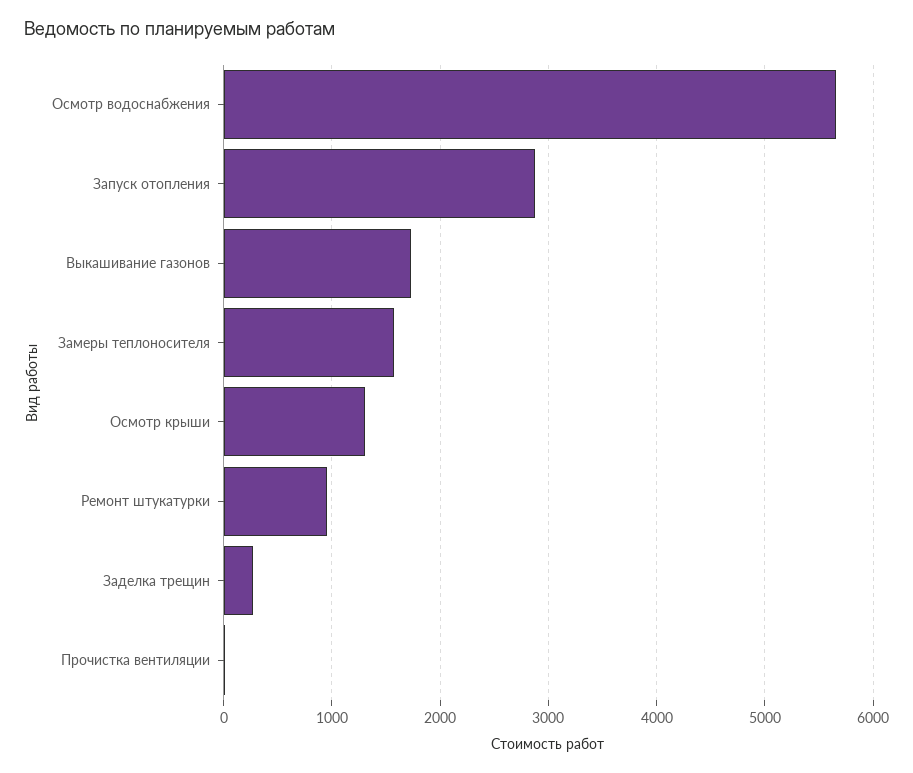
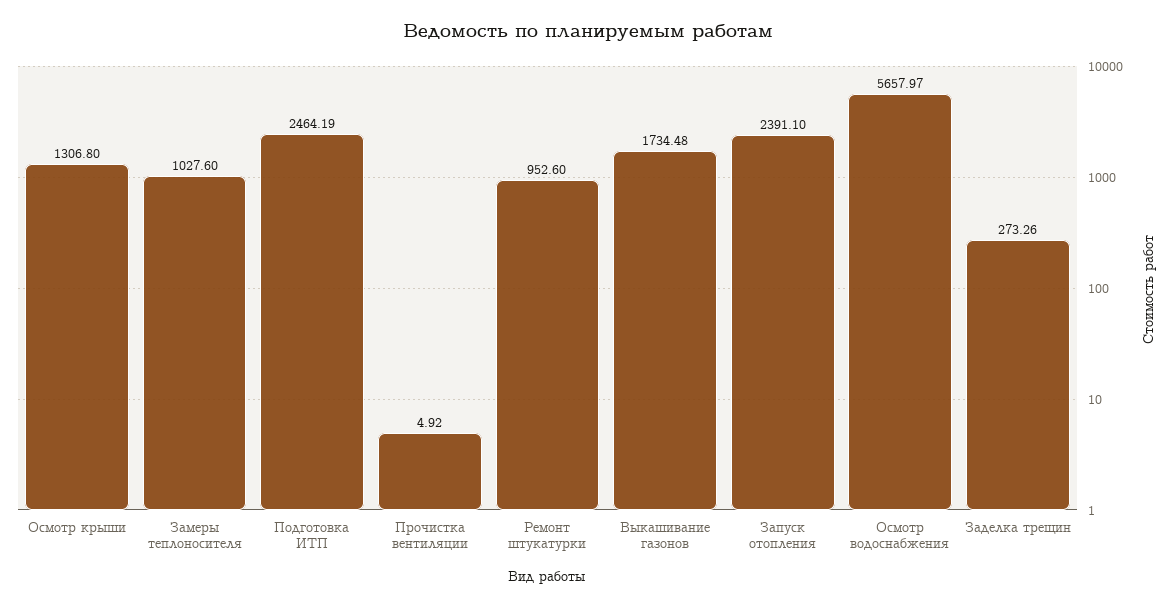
  {
    "Осмотр водоснабжения": 5657.97,
-   "Запуск отопления": 2900,
+   "Запуск отопления": 2391.1,
    "Выкашивание газонов": 1734.48,
-   "Замеры теплоносителя": 1600,
+   "Замеры теплоносителя": 1027.6,
    "Осмотр крыши": 1306.8,
    "Ремонт штукатурки": 952.6,
    "Заделка трещин": 273.26,
-   "Прочистка вентиляции": 4.92
+   "Прочистка вентиляции": 4.92,
+   "Подготовка ИТП": 2464.19
  }

